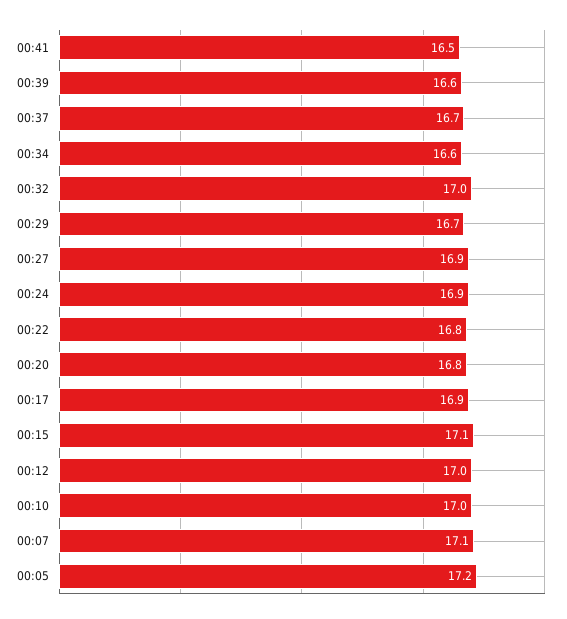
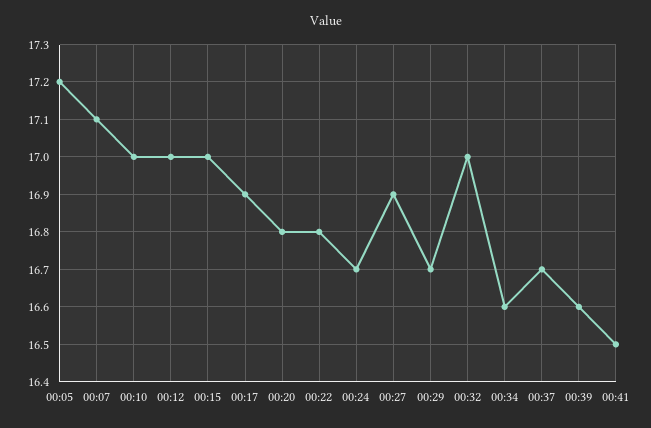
  {
    "00:41": 16.5,
    "00:39": 16.6,
    "00:37": 16.7,
    "00:34": 16.6,
    "00:32": 17,
    "00:29": 16.7,
    "00:27": 16.9,
-   "00:24": 16.9,
+   "00:24": 16.7,
    "00:22": 16.8,
    "00:20": 16.8,
    "00:17": 16.9,
-   "00:15": 17.1,
+   "00:15": 17,
    "00:12": 17,
    "00:10": 17,
    "00:07": 17.1,
    "00:05": 17.2
  }

